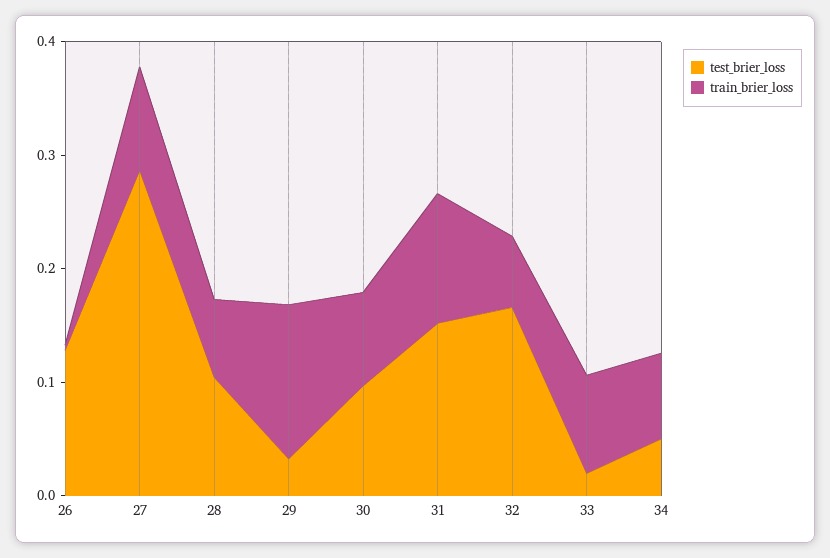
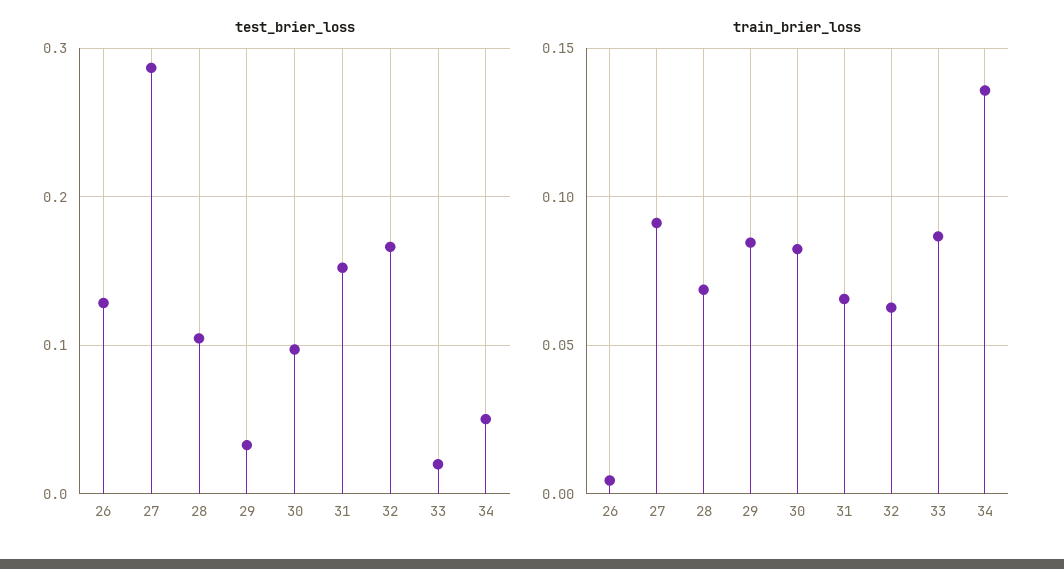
  {
    "test_brier_loss": {
      "26": 0.13,
      "27": 0.29,
      "28": 0.1,
      "29": 0.03,
      "30": 0.1,
      "31": 0.15,
      "32": 0.17,
      "33": 0.02,
      "34": 0.05
    },
    "train_brier_loss": {
      "26": 0.005,
      "27": 0.09,
      "28": 0.07,
-     "29": 0.14,
+     "29": 0.085,
      "30": 0.08,
-     "31": 0.12,
+     "31": 0.065,
      "32": 0.065,
      "33": 0.085,
-     "34": 0.08
+     "34": 0.135
    }
  }

